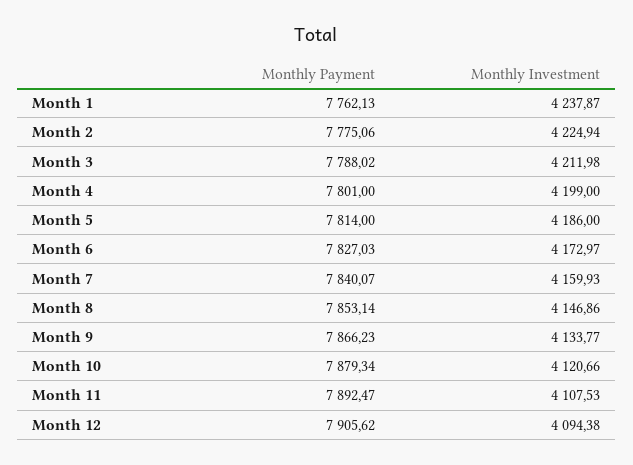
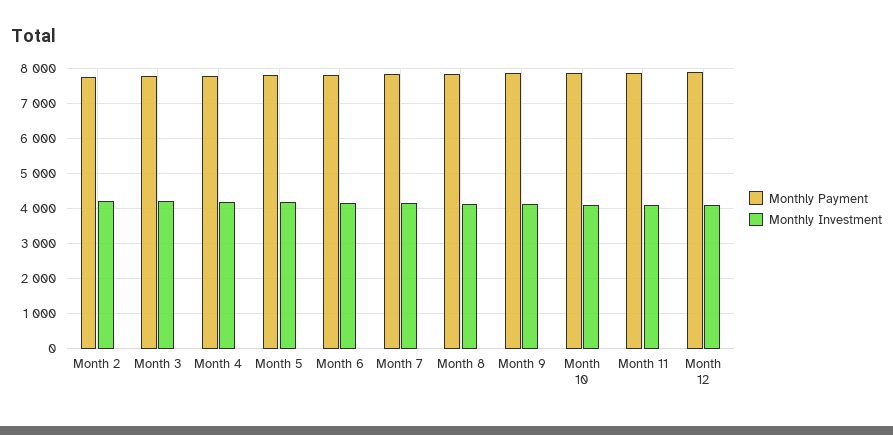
  {
    "Monthly Payment": {
-     "Month 1": 7762.13,
      "Month 2": 7775.06,
      "Month 3": 7788.02,
      "Month 4": 7801,
      "Month 5": 7814,
      "Month 6": 7827.03,
      "Month 7": 7840.07,
      "Month 8": 7853.14,
      "Month 9": 7866.23,
      "Month 10": 7879.34,
      "Month 11": 7892.47,
      "Month 12": 7905.62
    },
    "Monthly Investment": {
-     "Month 1": 4237.87,
      "Month 2": 4224.94,
      "Month 3": 4211.98,
      "Month 4": 4199,
      "Month 5": 4186,
      "Month 6": 4172.97,
      "Month 7": 4159.93,
      "Month 8": 4146.86,
      "Month 9": 4133.77,
      "Month 10": 4120.66,
      "Month 11": 4107.53,
      "Month 12": 4094.38
    }
  }

